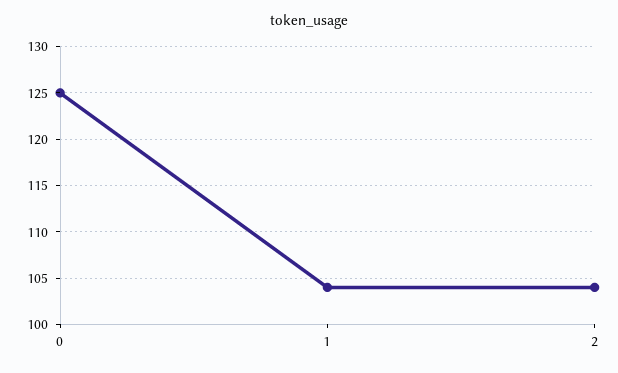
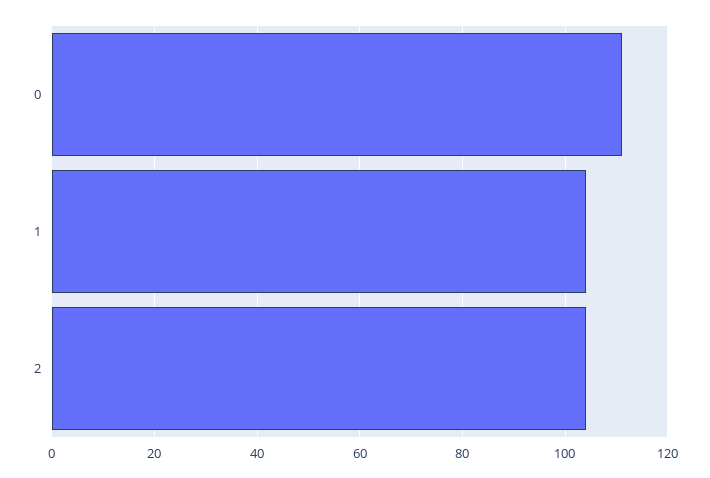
  {
-   "0": 125,
+   "0": 110,
    "1": 104,
    "2": 104
  }

